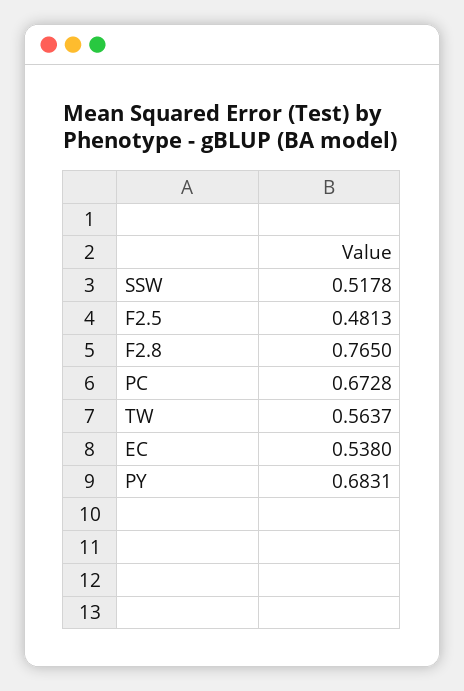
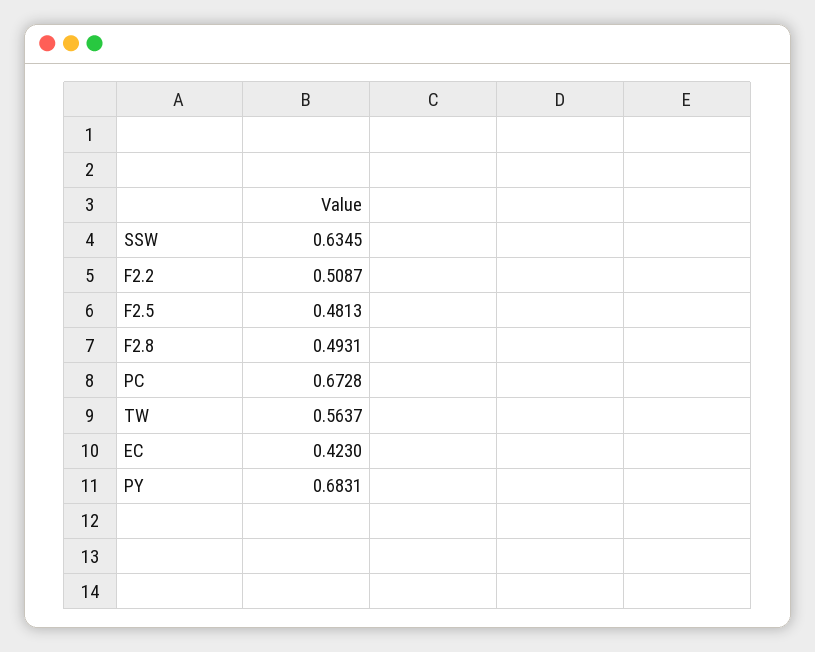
  {
-   "SSW": 0.5178,
+   "SSW": 0.6345,
    "F2.5": 0.4813,
-   "F2.8": 0.765,
+   "F2.8": 0.4931,
    "PC": 0.6728,
    "TW": 0.5637,
-   "EC": 0.538,
+   "EC": 0.423,
-   "PY": 0.6831
+   "PY": 0.6831,
+   "F2.2": 0.5087
  }

